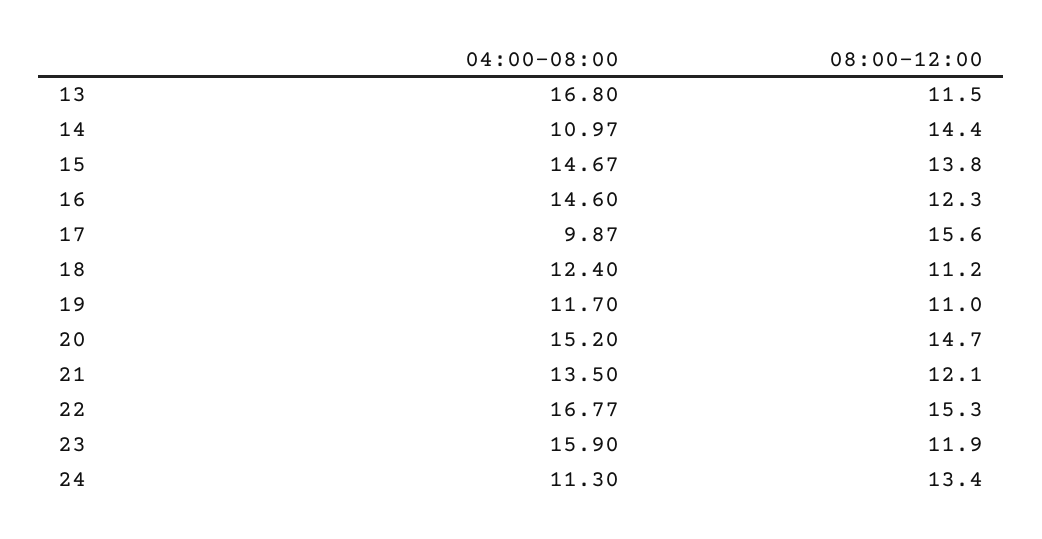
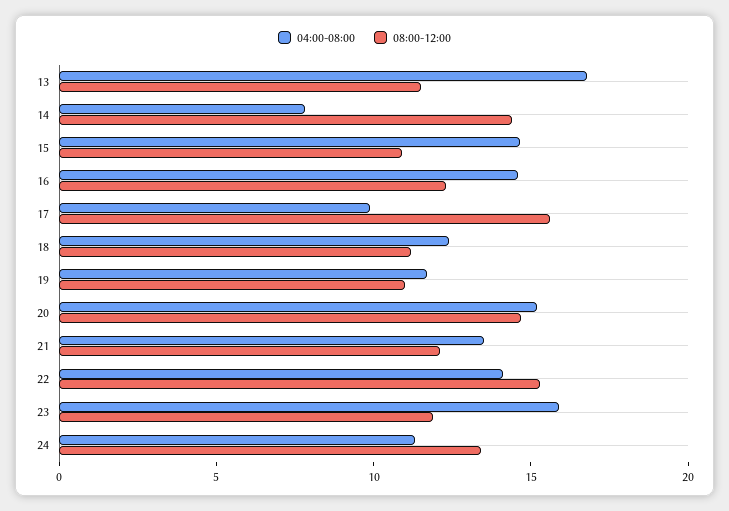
  {
    "04:00-08:00": {
      "13": 16.8,
-     "14": 10.97,
+     "14": 8,
      "15": 14.67,
      "16": 14.6,
      "17": 9.87,
      "18": 12.4,
      "19": 11.7,
      "20": 15.2,
      "21": 13.5,
-     "22": 16.77,
+     "22": 14,
      "23": 15.9,
      "24": 11.3
    },
    "08:00-12:00": {
      "13": 11.5,
      "14": 14.4,
-     "15": 13.8,
+     "15": 11,
      "16": 12.3,
      "17": 15.6,
      "18": 11.2,
      "19": 11,
      "20": 14.7,
      "21": 12.1,
      "22": 15.3,
      "23": 11.9,
      "24": 13.4
    }
  }

